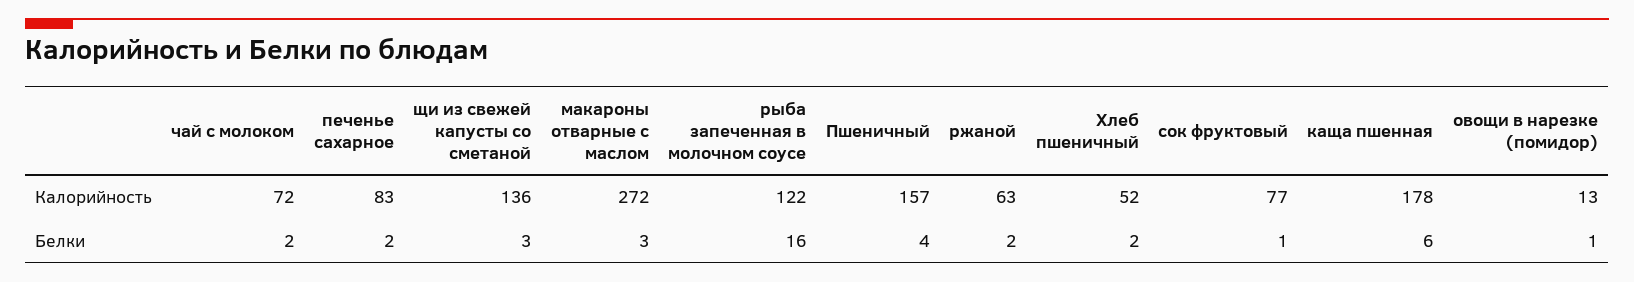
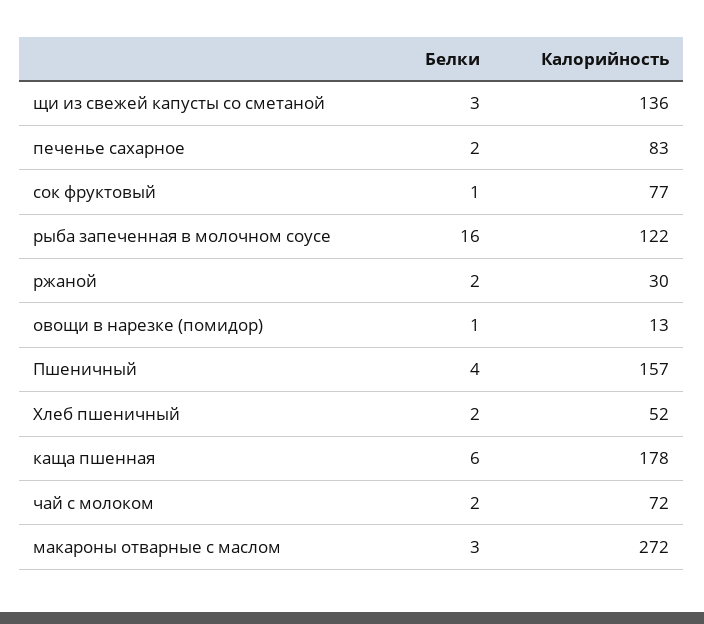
  {
    "чай с молоком": {
      "Калорийность": 72,
      "Белки": 2
    },
    "печенье сахарное": {
      "Калорийность": 83,
      "Белки": 2
    },
    "щи из свежей капусты со сметаной": {
      "Калорийность": 136,
      "Белки": 3
    },
    "макароны отварные с маслом": {
      "Калорийность": 272,
      "Белки": 3
    },
    "рыба запеченная в молочном соусе": {
      "Калорийность": 122,
      "Белки": 16
    },
    "Пшеничный": {
      "Калорийность": 157,
      "Белки": 4
    },
    "ржаной": {
-     "Калорийность": 63,
+     "Калорийность": 30,
      "Белки": 2
    },
    "Хлеб пшеничный": {
      "Калорийность": 52,
      "Белки": 2
    },
    "сок фруктовый": {
      "Калорийность": 77,
      "Белки": 1
    },
    "каща пшенная": {
      "Калорийность": 178,
      "Белки": 6
    },
    "овощи в нарезке (помидор)": {
      "Калорийность": 13,
      "Белки": 1
    }
  }

